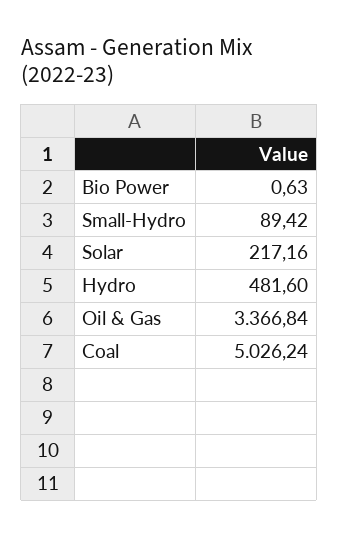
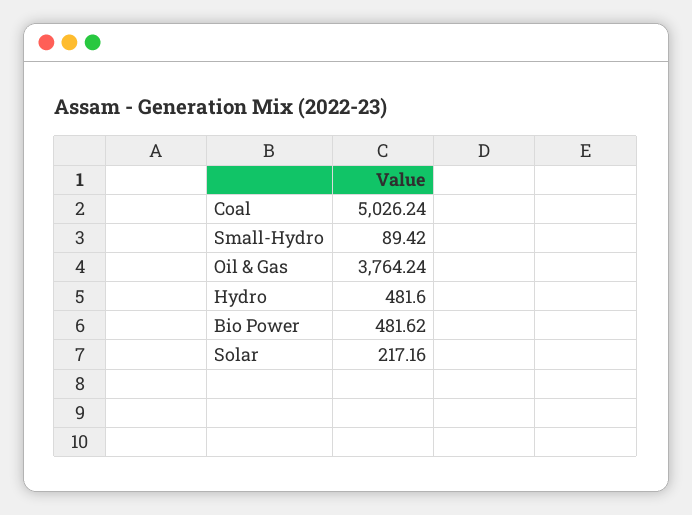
  {
-   "Bio Power": 0.63,
+   "Bio Power": 481.62,
    "Small-Hydro": 89.42,
    "Solar": 217.16,
    "Hydro": 481.6,
-   "Oil & Gas": 3366.84,
+   "Oil & Gas": 3764.24,
    "Coal": 5026.24
  }

